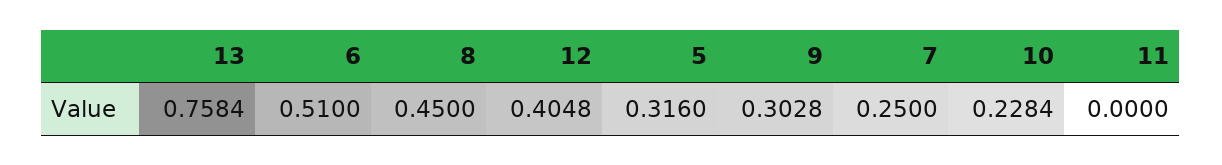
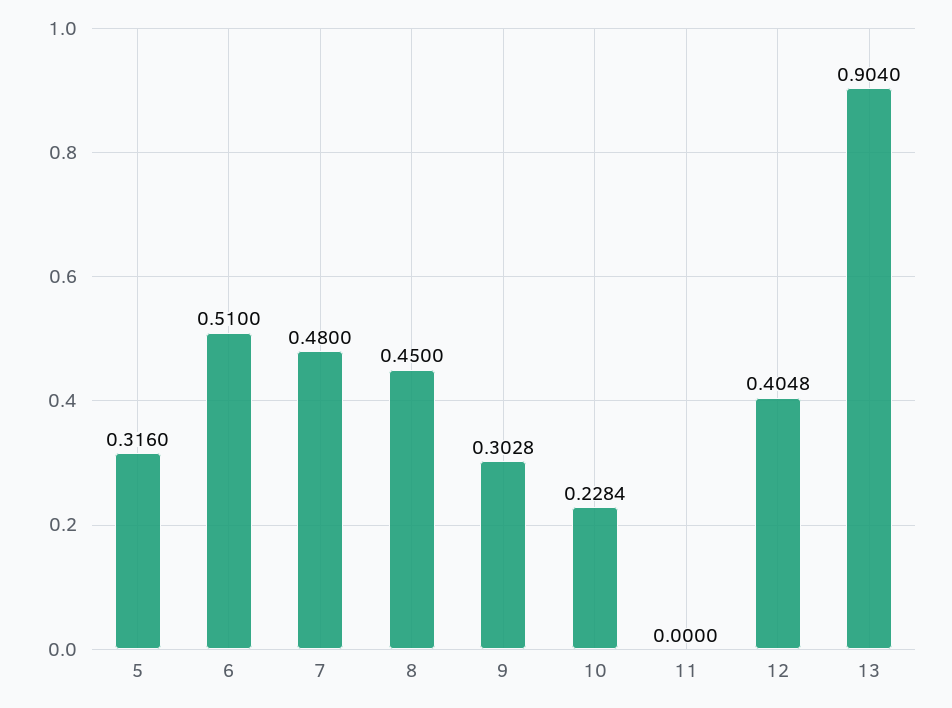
  {
-   "13": 0.7584,
+   "13": 0.904,
    "6": 0.51,
    "8": 0.45,
    "12": 0.4048,
    "5": 0.316,
    "9": 0.3028,
-   "7": 0.25,
+   "7": 0.48,
    "10": 0.2284,
    "11": 0
  }

